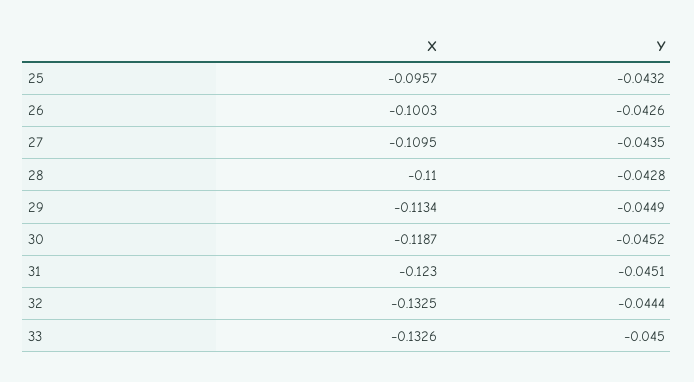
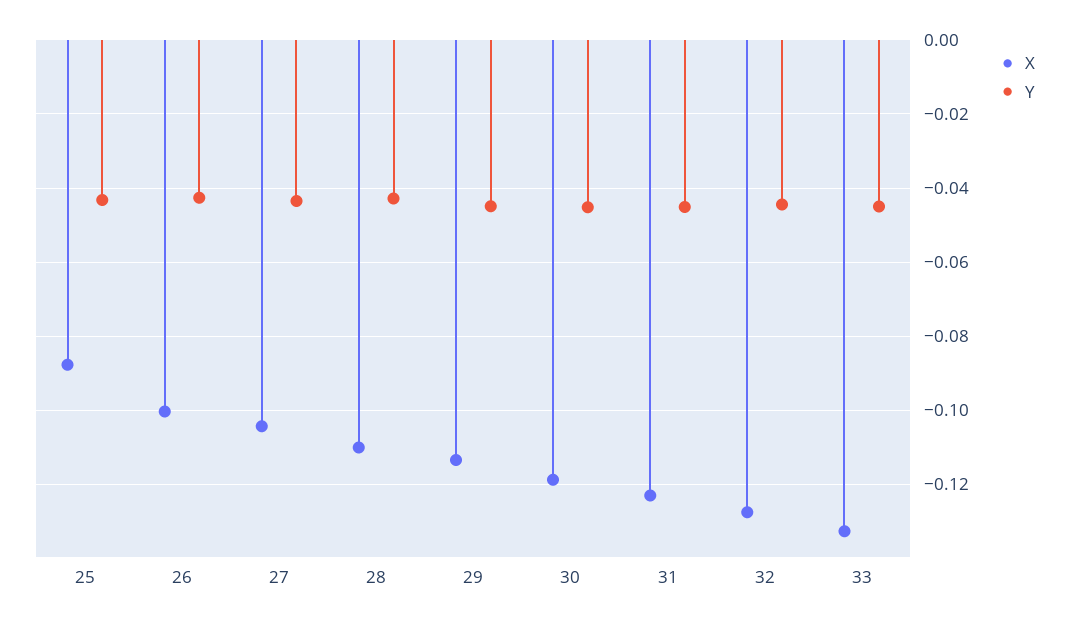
  {
    "X": {
-     "25": -0.0957,
+     "25": -0.088,
      "26": -0.1003,
-     "27": -0.1095,
+     "27": -0.104,
      "28": -0.11,
      "29": -0.1134,
      "30": -0.1187,
      "31": -0.123,
-     "32": -0.1325,
+     "32": -0.128,
      "33": -0.1326
    },
    "Y": {
      "25": -0.0432,
      "26": -0.0426,
      "27": -0.0435,
      "28": -0.0428,
      "29": -0.0449,
      "30": -0.0452,
      "31": -0.0451,
      "32": -0.0444,
      "33": -0.045
    }
  }

